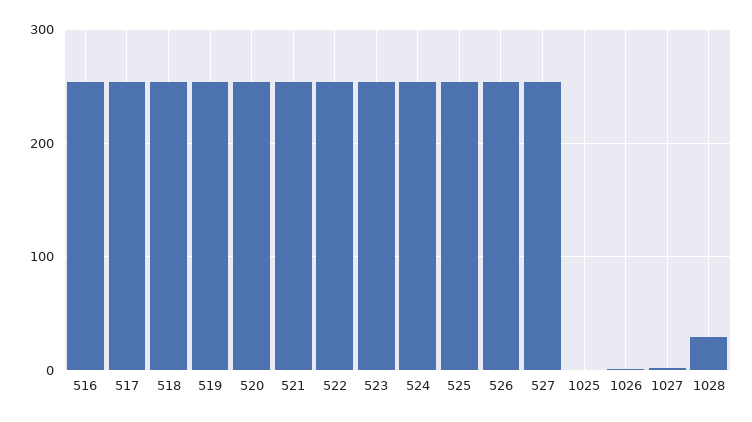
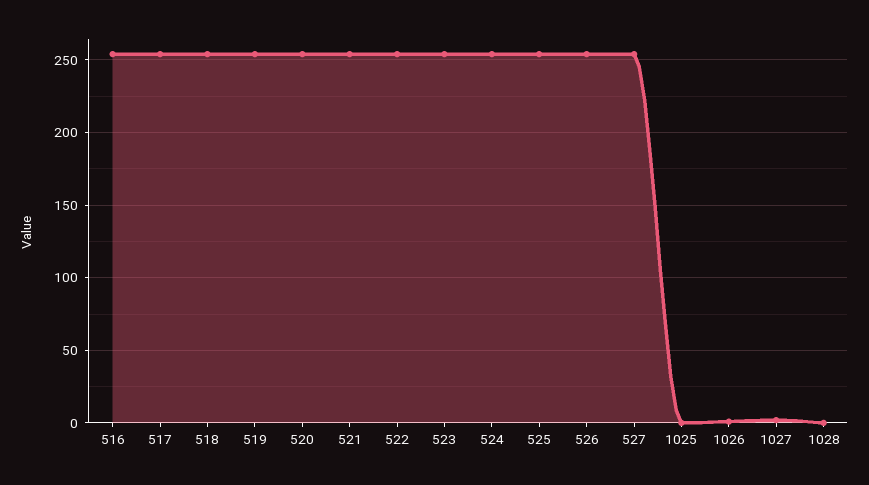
  {
    "516": 255,
    "517": 255,
    "518": 255,
    "519": 255,
    "520": 255,
    "521": 255,
    "522": 255,
    "523": 255,
    "524": 255,
    "525": 255,
    "526": 255,
    "527": 255,
    "1025": 0,
    "1026": 0,
    "1027": 0,
-   "1028": 30
+   "1028": 0
  }

